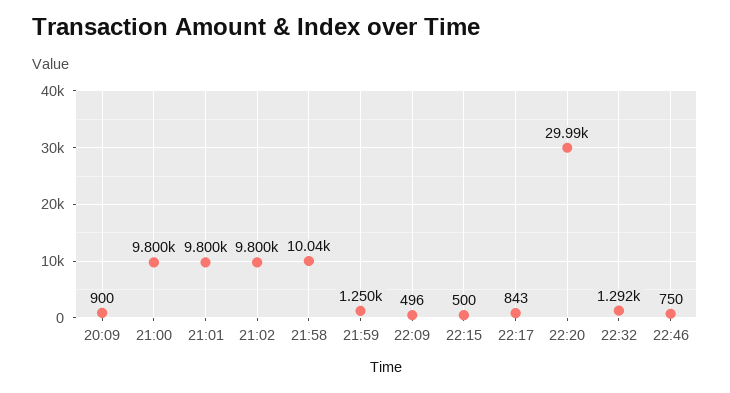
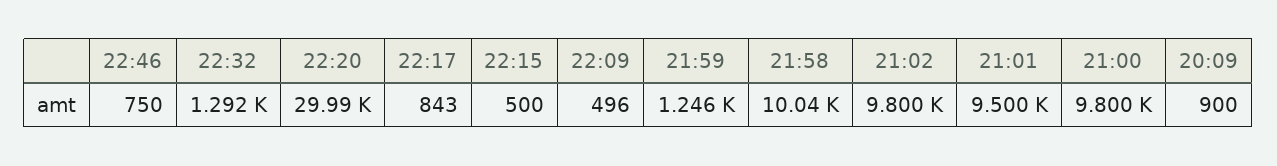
  {
    "20:09": 900,
    "21:00": 9800,
-   "21:01": 9800,
+   "21:01": 9500,
    "21:02": 9800,
    "21:58": 10040,
-   "21:59": 1250,
+   "21:59": 1246,
    "22:09": 496,
    "22:15": 500,
    "22:17": 843,
    "22:20": 29990,
    "22:32": 1292,
    "22:46": 750
  }

